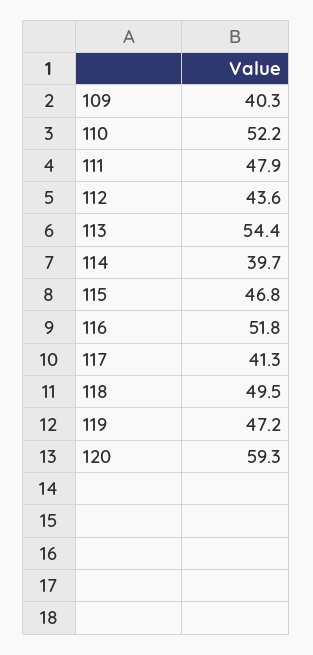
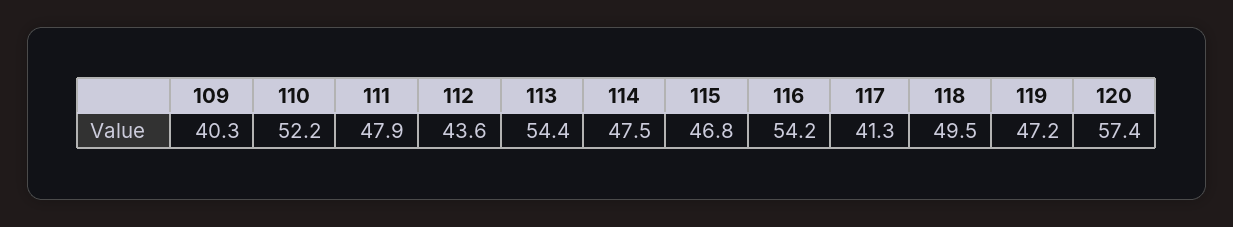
  {
    "109": 40.3,
    "110": 52.2,
    "111": 47.9,
    "112": 43.6,
    "113": 54.4,
-   "114": 39.7,
+   "114": 47.5,
    "115": 46.8,
-   "116": 51.8,
+   "116": 54.2,
    "117": 41.3,
    "118": 49.5,
    "119": 47.2,
-   "120": 59.3
+   "120": 57.4
  }

